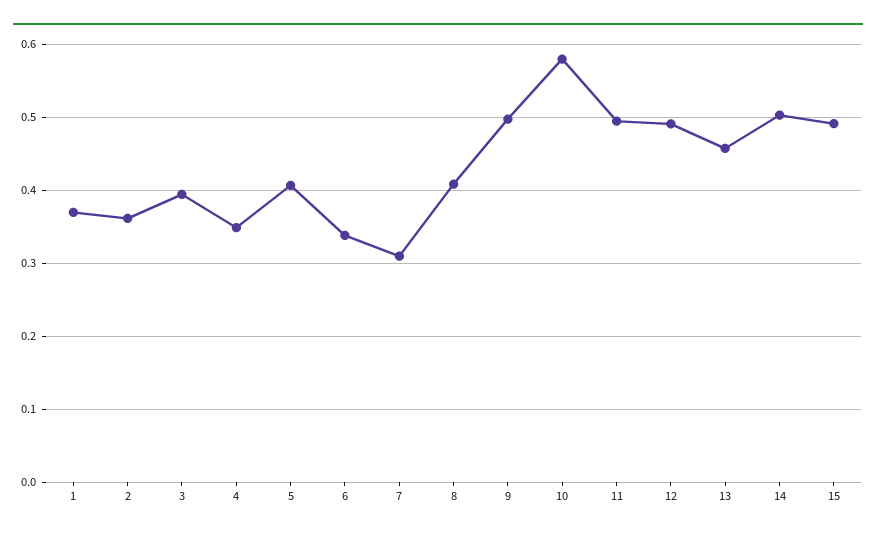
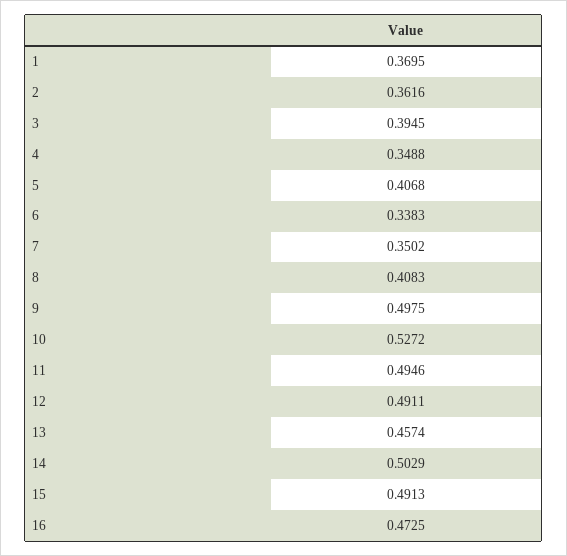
  {
    "1": 0.3695,
    "2": 0.3616,
    "3": 0.3945,
    "4": 0.3488,
    "5": 0.4068,
    "6": 0.3383,
-   "7": 0.31,
+   "7": 0.3502,
    "8": 0.4083,
    "9": 0.4975,
-   "10": 0.58,
+   "10": 0.5272,
    "11": 0.4946,
    "12": 0.4911,
    "13": 0.4574,
    "14": 0.5029,
-   "15": 0.4913
+   "15": 0.4913,
+   "16": 0.4725
  }

